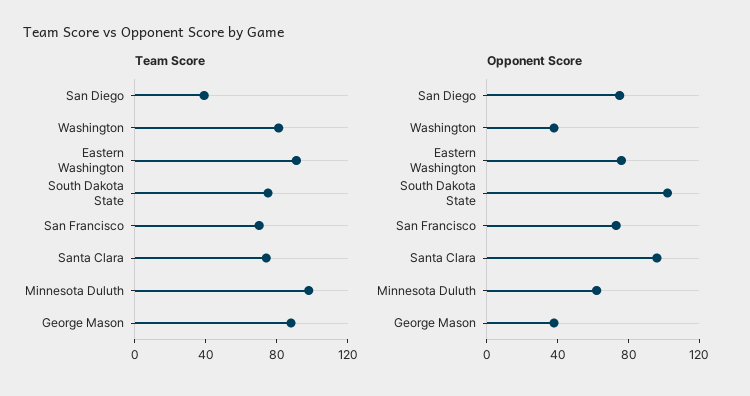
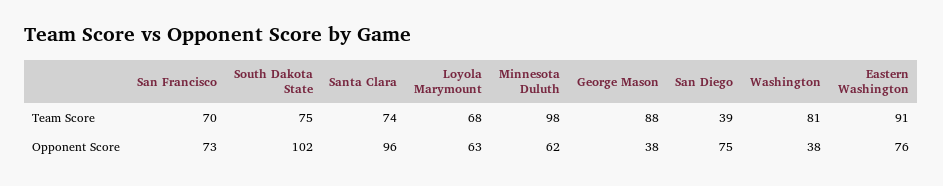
  {
    "Team Score": {
      "San Diego": 39,
      "Washington": 81,
      "Eastern Washington": 91,
      "South Dakota State": 75,
      "San Francisco": 70,
      "Santa Clara": 74,
      "Minnesota Duluth": 98,
-     "George Mason": 88
+     "George Mason": 88,
+     "Loyola Marymount": 68
    },
    "Opponent Score": {
      "San Diego": 75,
      "Washington": 38,
      "Eastern Washington": 76,
      "South Dakota State": 102,
      "San Francisco": 73,
      "Santa Clara": 96,
      "Minnesota Duluth": 62,
-     "George Mason": 38
+     "George Mason": 38,
+     "Loyola Marymount": 63
    }
  }

